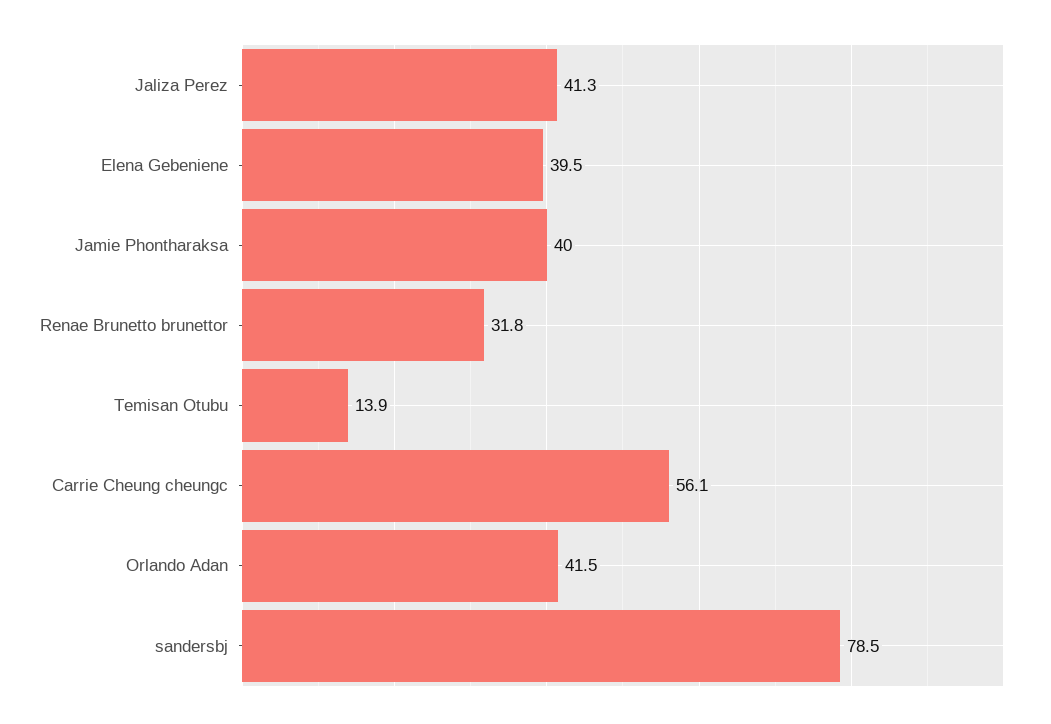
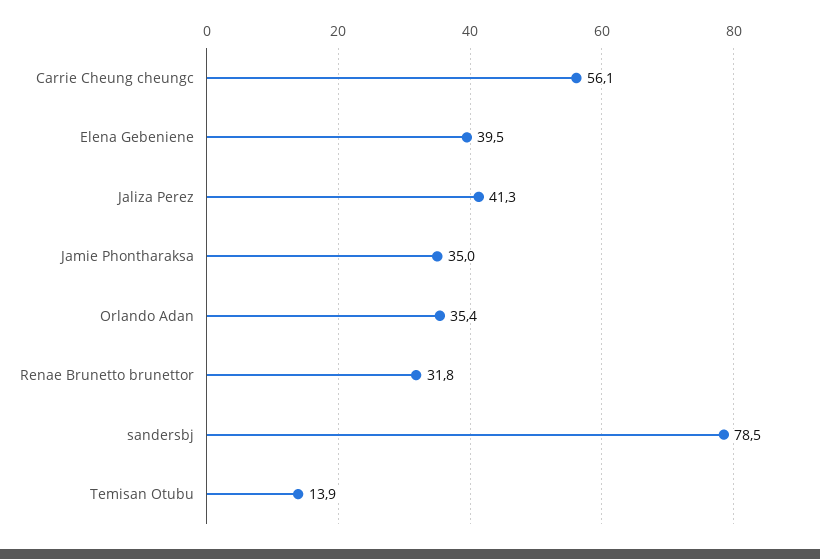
  {
    "Jaliza Perez": 41.3,
    "Elena Gebeniene": 39.5,
-   "Jamie Phontharaksa": 40,
+   "Jamie Phontharaksa": 35,
    "Renae Brunetto brunettor": 31.8,
    "Temisan Otubu": 13.9,
    "Carrie Cheung cheungc": 56.1,
-   "Orlando Adan": 41.5,
+   "Orlando Adan": 35.4,
    "sandersbj": 78.5
  }

